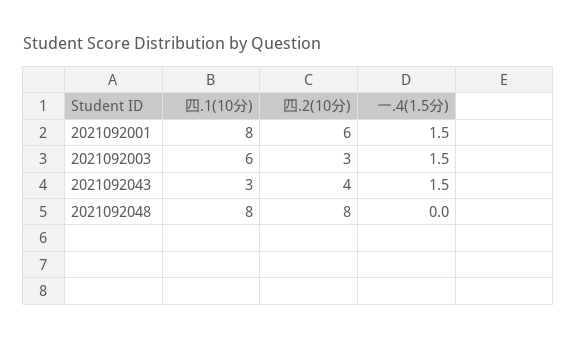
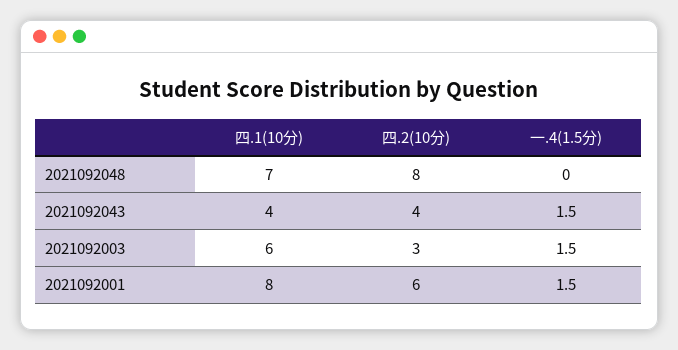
  {
    "四.1(10分)": {
      "2021092001": 8,
      "2021092003": 6,
-     "2021092043": 3,
+     "2021092043": 4,
-     "2021092048": 8
+     "2021092048": 7
    },
    "四.2(10分)": {
      "2021092001": 6,
      "2021092003": 3,
      "2021092043": 4,
      "2021092048": 8
    },
    "一.4(1.5分)": {
      "2021092001": 1.5,
      "2021092003": 1.5,
      "2021092043": 1.5,
      "2021092048": 0
    }
  }

